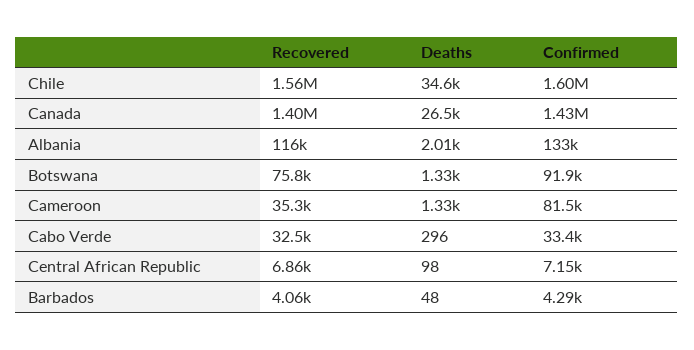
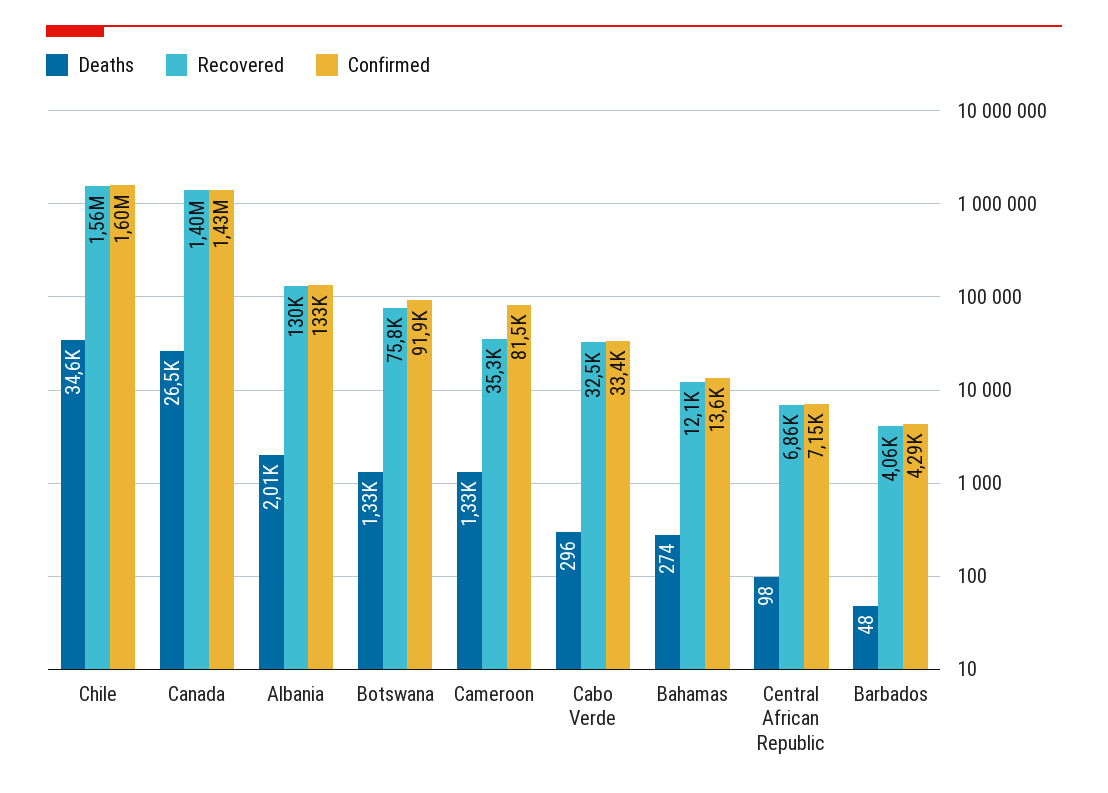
  {
    "Recovered": {
      "Chile": 1560000,
      "Canada": 1400000,
-     "Albania": 116000,
+     "Albania": 130000,
      "Botswana": 75800,
      "Cameroon": 35300,
      "Cabo Verde": 32500,
      "Central African Republic": 6860,
-     "Barbados": 4060
+     "Barbados": 4060,
+     "Bahamas": 12100
    },
    "Deaths": {
      "Chile": 34600,
      "Canada": 26500,
      "Albania": 2010,
      "Botswana": 1330,
      "Cameroon": 1330,
      "Cabo Verde": 296,
      "Central African Republic": 98,
-     "Barbados": 48
+     "Barbados": 48,
+     "Bahamas": 274
    },
    "Confirmed": {
      "Chile": 1600000,
      "Canada": 1430000,
      "Albania": 133000,
      "Botswana": 91900,
      "Cameroon": 81500,
      "Cabo Verde": 33400,
      "Central African Republic": 7150,
-     "Barbados": 4290
+     "Barbados": 4290,
+     "Bahamas": 13600
    }
  }

